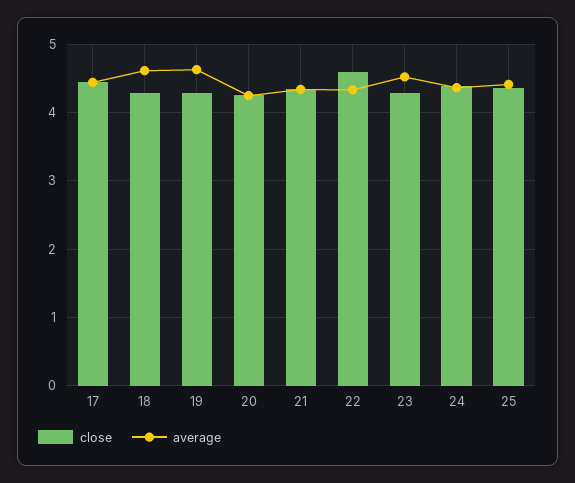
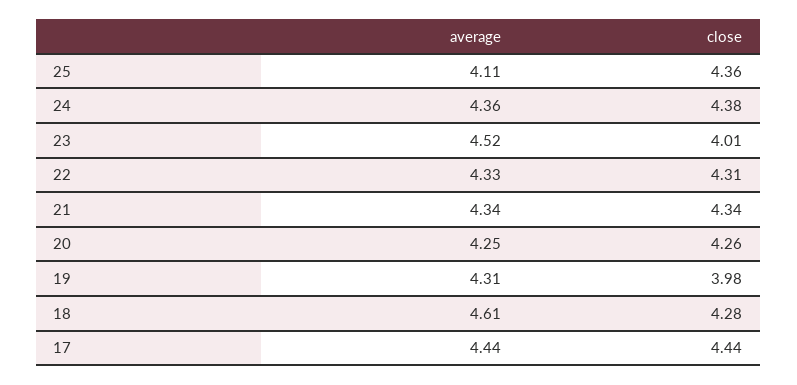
  {
    "close": {
      "17": 4.44,
      "18": 4.28,
-     "19": 4.3,
+     "19": 3.98,
      "20": 4.26,
      "21": 4.34,
-     "22": 4.6,
+     "22": 4.31,
-     "23": 4.3,
+     "23": 4.01,
      "24": 4.38,
      "25": 4.36
    },
    "average": {
      "17": 4.44,
      "18": 4.61,
-     "19": 4.6,
+     "19": 4.31,
      "20": 4.25,
      "21": 4.34,
      "22": 4.33,
      "23": 4.52,
      "24": 4.36,
-     "25": 4.4
+     "25": 4.11
    }
  }

